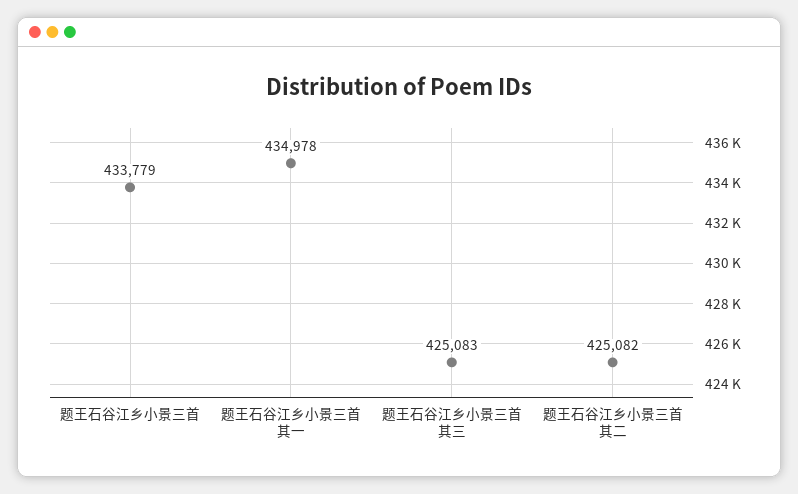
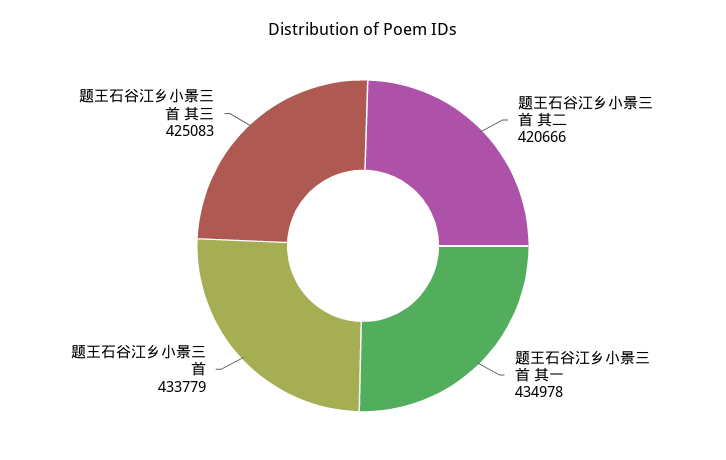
  {
    "题王石谷江乡小景三首": 433779,
    "题王石谷江乡小景三首 其一": 434978,
    "题王石谷江乡小景三首 其三": 425083,
-   "题王石谷江乡小景三首 其二": 425082
+   "题王石谷江乡小景三首 其二": 420666
  }

